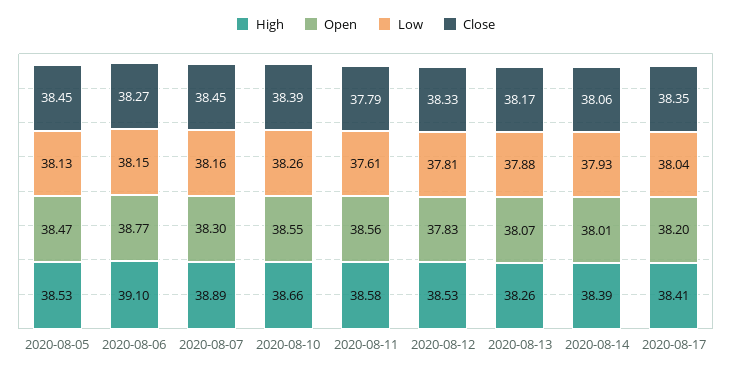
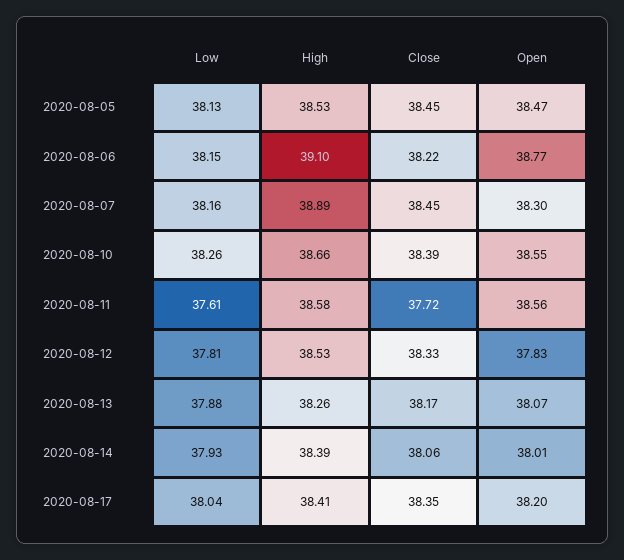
  {
    "High": {
      "2020-08-05": 38.53,
      "2020-08-06": 39.1,
      "2020-08-07": 38.89,
      "2020-08-10": 38.66,
      "2020-08-11": 38.58,
      "2020-08-12": 38.53,
      "2020-08-13": 38.26,
      "2020-08-14": 38.39,
      "2020-08-17": 38.41
    },
    "Open": {
      "2020-08-05": 38.47,
      "2020-08-06": 38.77,
      "2020-08-07": 38.3,
      "2020-08-10": 38.55,
      "2020-08-11": 38.56,
      "2020-08-12": 37.83,
      "2020-08-13": 38.07,
      "2020-08-14": 38.01,
      "2020-08-17": 38.2
    },
    "Low": {
      "2020-08-05": 38.13,
      "2020-08-06": 38.15,
      "2020-08-07": 38.16,
      "2020-08-10": 38.26,
      "2020-08-11": 37.61,
      "2020-08-12": 37.81,
      "2020-08-13": 37.88,
      "2020-08-14": 37.93,
      "2020-08-17": 38.04
    },
    "Close": {
      "2020-08-05": 38.45,
-     "2020-08-06": 38.27,
+     "2020-08-06": 38.22,
      "2020-08-07": 38.45,
      "2020-08-10": 38.39,
-     "2020-08-11": 37.79,
+     "2020-08-11": 37.72,
      "2020-08-12": 38.33,
      "2020-08-13": 38.17,
      "2020-08-14": 38.06,
      "2020-08-17": 38.35
    }
  }

